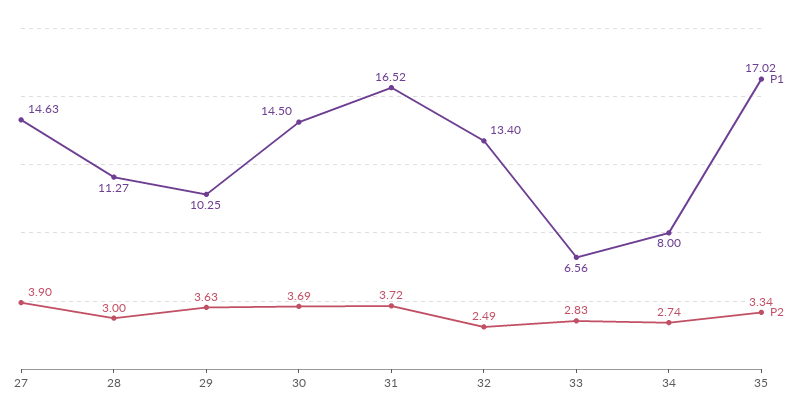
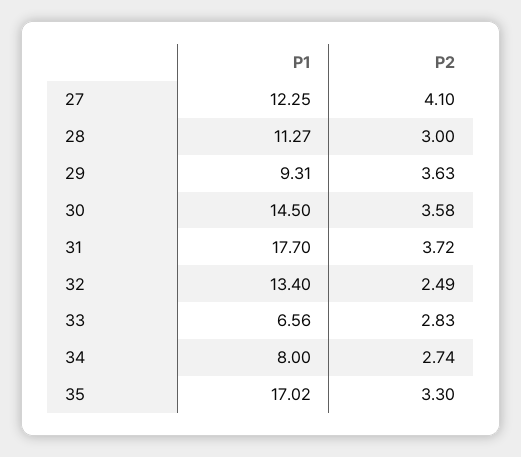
  {
    "P1": {
-     "27": 14.63,
+     "27": 12.25,
      "28": 11.27,
-     "29": 10.25,
+     "29": 9.31,
      "30": 14.5,
-     "31": 16.52,
+     "31": 17.7,
      "32": 13.4,
      "33": 6.56,
      "34": 8,
      "35": 17.02
    },
    "P2": {
-     "27": 3.9,
+     "27": 4.1,
      "28": 3,
      "29": 3.63,
-     "30": 3.69,
+     "30": 3.58,
      "31": 3.72,
      "32": 2.49,
      "33": 2.83,
      "34": 2.74,
-     "35": 3.34
+     "35": 3.3
    }
  }

